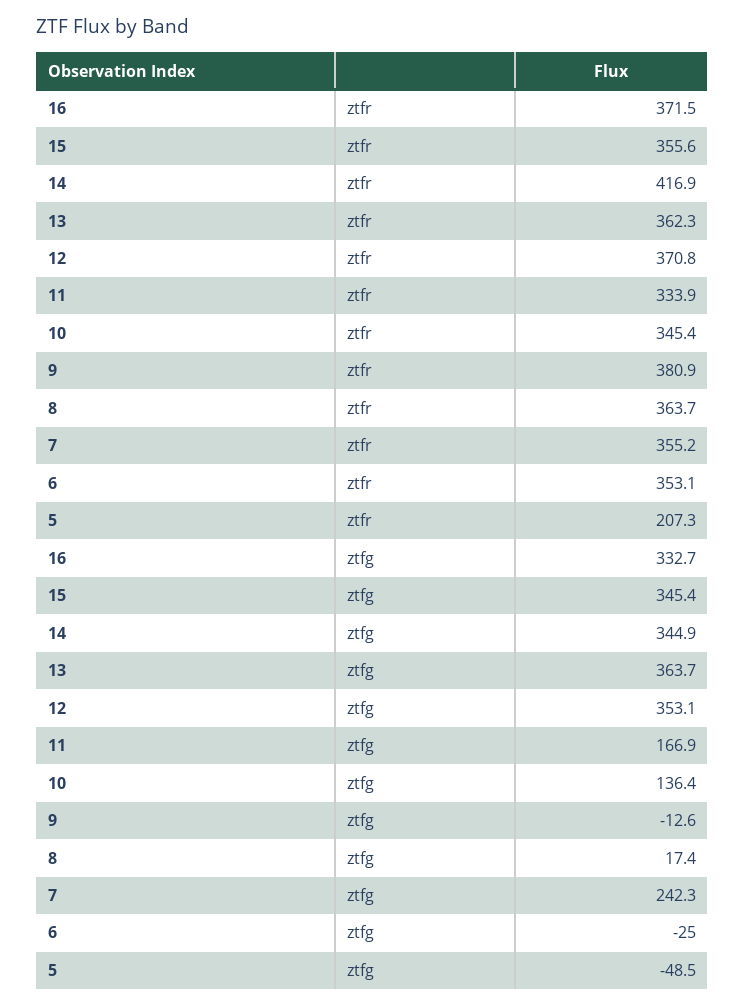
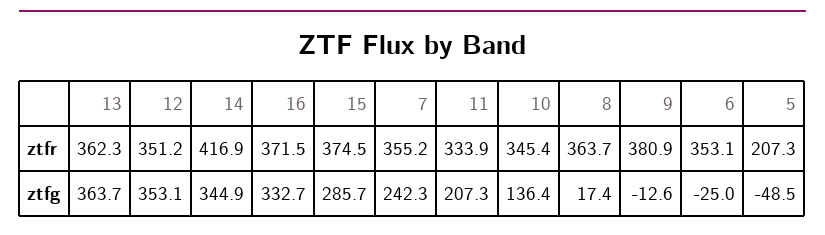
  {
    "16": {
      "ztfr": 371.5,
      "ztfg": 332.7
    },
    "15": {
-     "ztfr": 355.6,
+     "ztfr": 374.5,
-     "ztfg": 345.4
+     "ztfg": 285.7
    },
    "14": {
      "ztfr": 416.9,
      "ztfg": 344.9
    },
    "13": {
      "ztfr": 362.3,
      "ztfg": 363.7
    },
    "12": {
-     "ztfr": 370.8,
+     "ztfr": 351.2,
      "ztfg": 353.1
    },
    "11": {
      "ztfr": 333.9,
-     "ztfg": 166.9
+     "ztfg": 207.3
    },
    "10": {
      "ztfr": 345.4,
      "ztfg": 136.4
    },
    "9": {
      "ztfr": 380.9,
      "ztfg": -12.6
    },
    "8": {
      "ztfr": 363.7,
      "ztfg": 17.4
    },
    "7": {
      "ztfr": 355.2,
      "ztfg": 242.3
    },
    "6": {
      "ztfr": 353.1,
      "ztfg": -25
    },
    "5": {
      "ztfr": 207.3,
      "ztfg": -48.5
    }
  }

